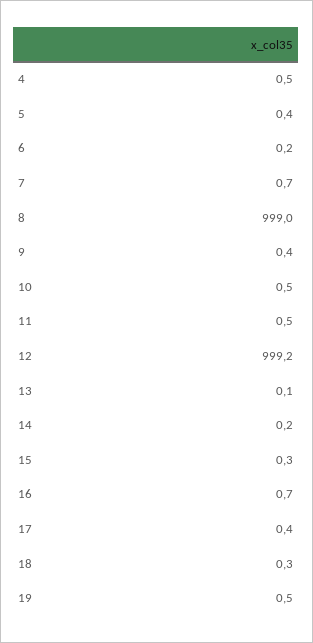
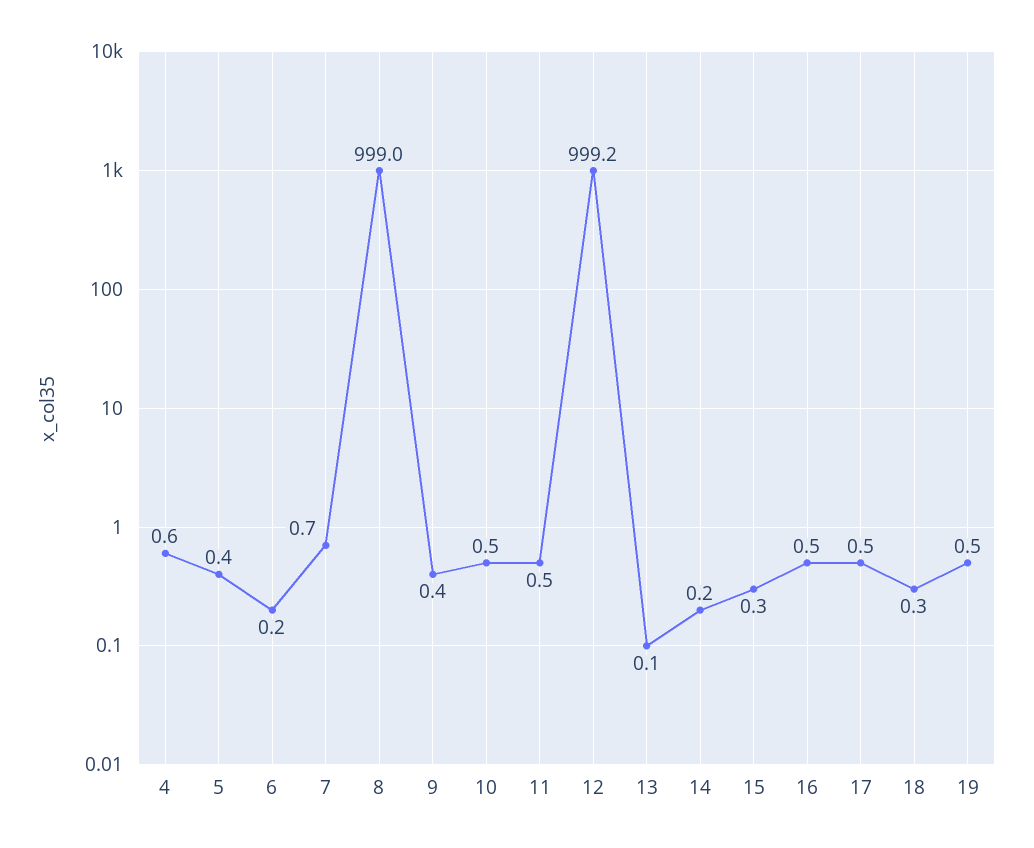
  {
-   "4": 0.5,
+   "4": 0.6,
    "5": 0.4,
    "6": 0.2,
    "7": 0.7,
    "8": 999,
    "9": 0.4,
    "10": 0.5,
    "11": 0.5,
    "12": 999.2,
    "13": 0.1,
    "14": 0.2,
    "15": 0.3,
-   "16": 0.7,
+   "16": 0.5,
-   "17": 0.4,
+   "17": 0.5,
    "18": 0.3,
    "19": 0.5
  }

